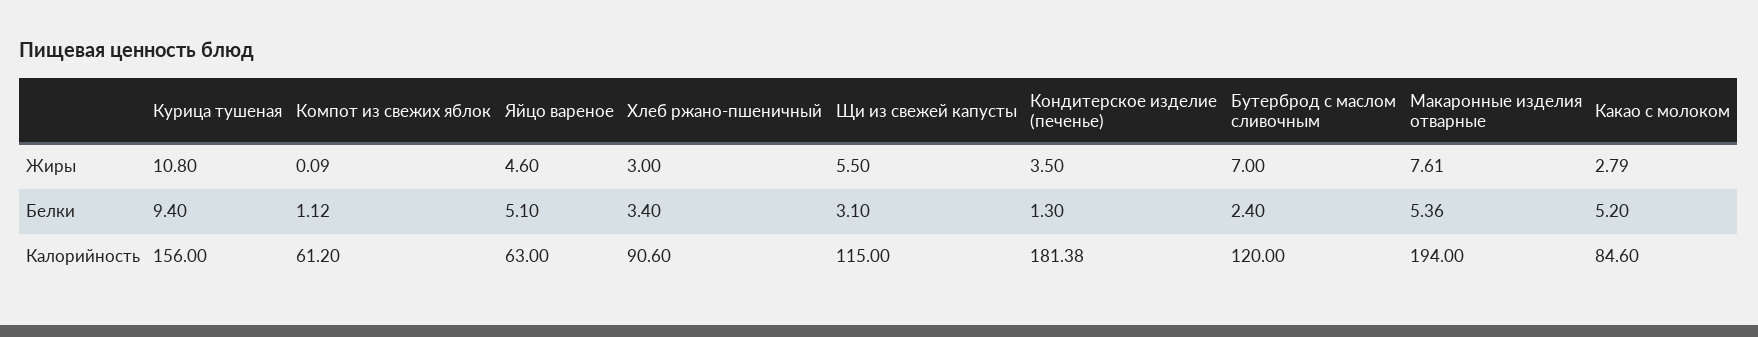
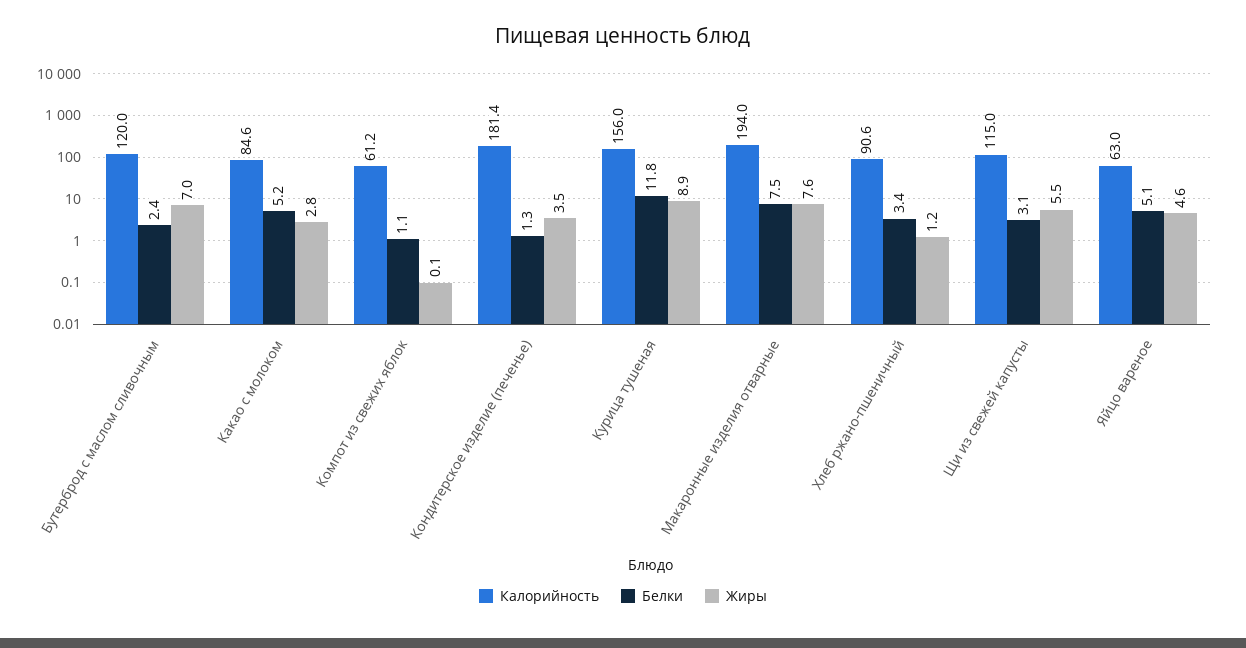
  {
    "Жиры": {
-     "Курица тушеная": 10.8,
+     "Курица тушеная": 8.9,
      "Компот из свежих яблок": 0.09,
      "Яйцо вареное": 4.6,
-     "Хлеб ржано-пшеничный": 3,
+     "Хлеб ржано-пшеничный": 1.2,
      "Щи из свежей капусты": 5.5,
      "Кондитерское изделие (печенье)": 3.5,
      "Бутерброд с маслом сливочным": 7,
      "Макаронные изделия отварные": 7.61,
      "Какао с молоком": 2.79
    },
    "Белки": {
-     "Курица тушеная": 9.4,
+     "Курица тушеная": 11.8,
      "Компот из свежих яблок": 1.12,
      "Яйцо вареное": 5.1,
      "Хлеб ржано-пшеничный": 3.4,
      "Щи из свежей капусты": 3.1,
      "Кондитерское изделие (печенье)": 1.3,
      "Бутерброд с маслом сливочным": 2.4,
-     "Макаронные изделия отварные": 5.36,
+     "Макаронные изделия отварные": 7.5,
      "Какао с молоком": 5.2
    },
    "Калорийность": {
      "Курица тушеная": 156,
      "Компот из свежих яблок": 61.2,
      "Яйцо вареное": 63,
      "Хлеб ржано-пшеничный": 90.6,
      "Щи из свежей капусты": 115,
      "Кондитерское изделие (печенье)": 181.38,
      "Бутерброд с маслом сливочным": 120,
      "Макаронные изделия отварные": 194,
      "Какао с молоком": 84.6
    }
  }

